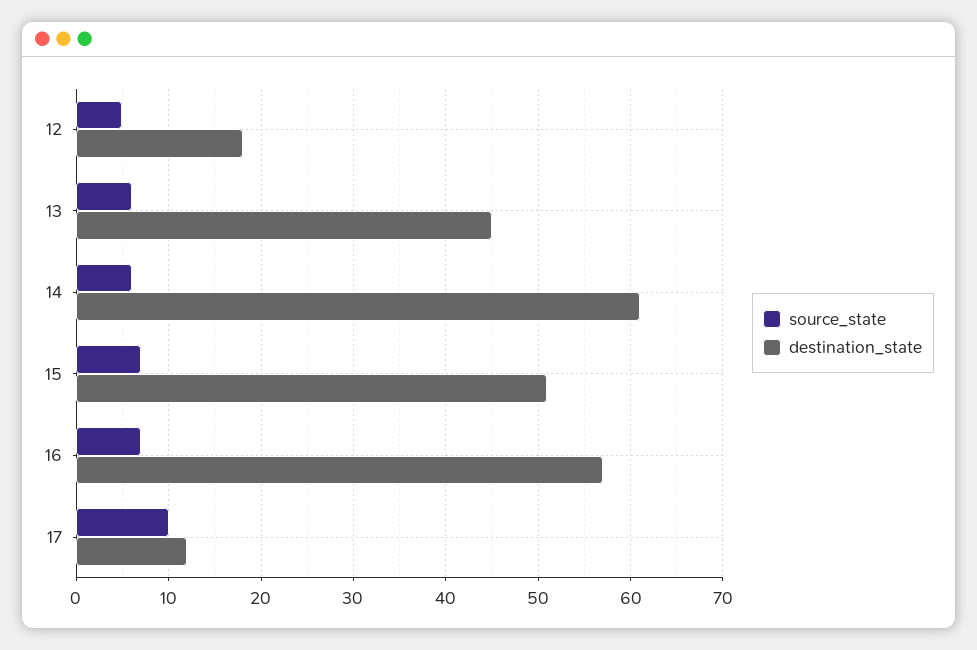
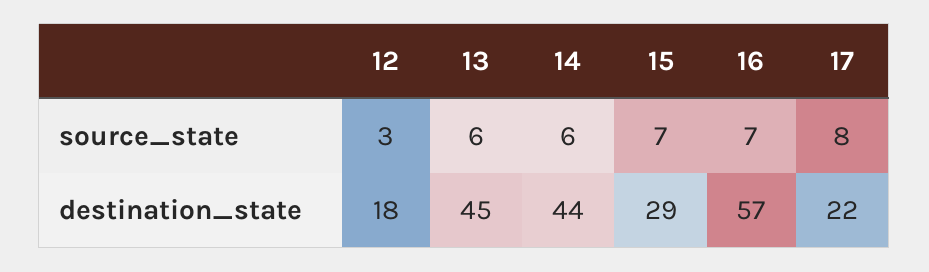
  {
    "source_state": {
-     "12": 5,
+     "12": 3,
      "13": 6,
      "14": 6,
      "15": 7,
      "16": 7,
-     "17": 10
+     "17": 8
    },
    "destination_state": {
      "12": 18,
      "13": 45,
-     "14": 61,
+     "14": 44,
-     "15": 51,
+     "15": 29,
      "16": 57,
-     "17": 12
+     "17": 22
    }
  }

